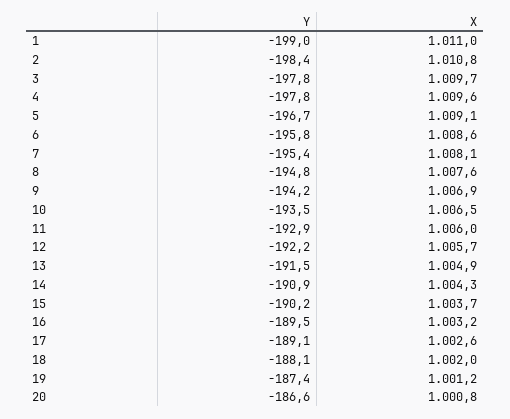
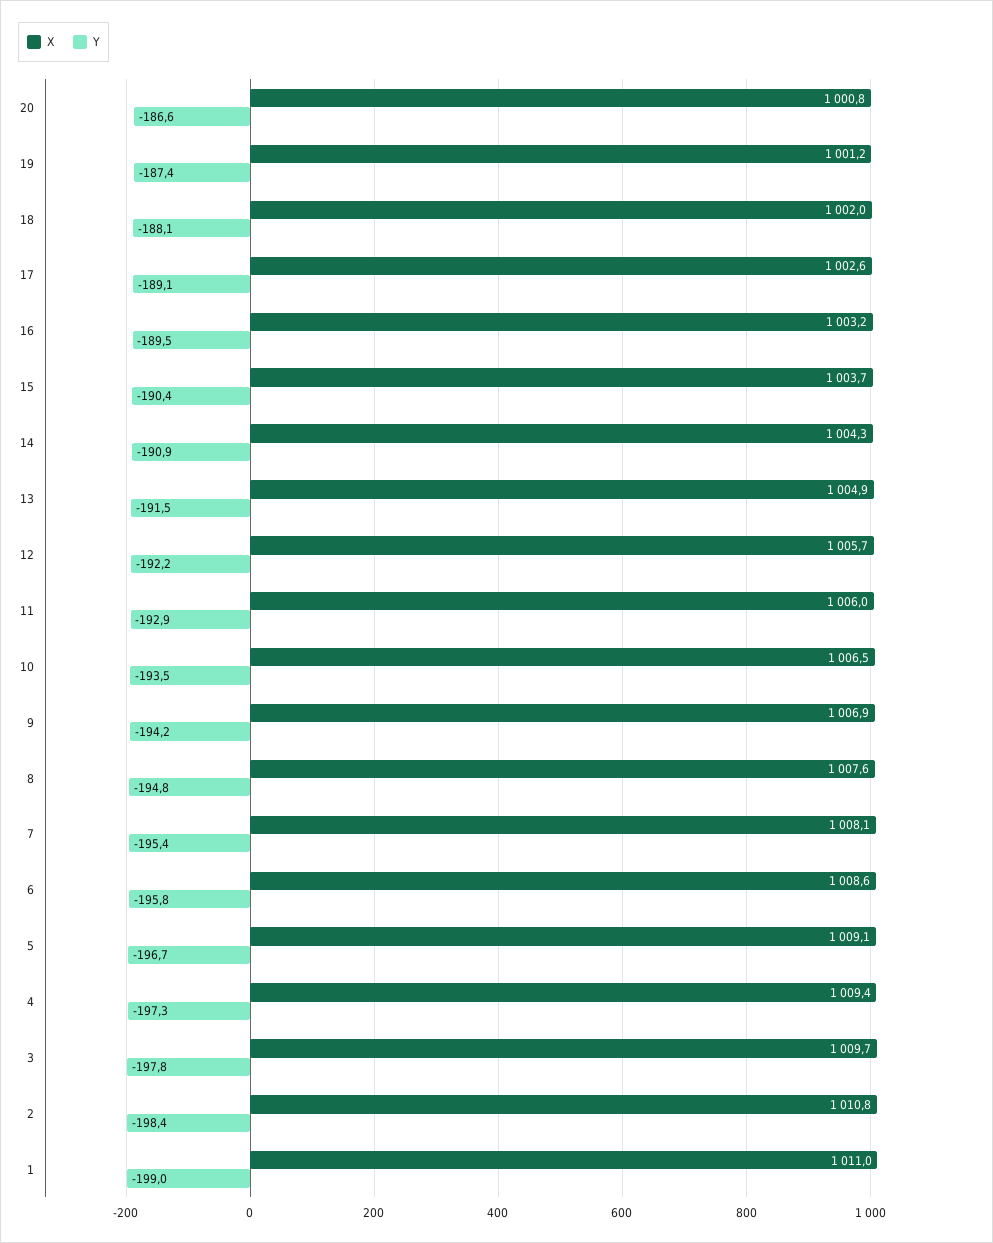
  {
    "Y": {
      "1": -199,
      "2": -198.4,
      "3": -197.8,
-     "4": -197.8,
+     "4": -197.3,
      "5": -196.7,
      "6": -195.8,
      "7": -195.4,
      "8": -194.8,
      "9": -194.2,
      "10": -193.5,
      "11": -192.9,
      "12": -192.2,
      "13": -191.5,
      "14": -190.9,
-     "15": -190.2,
+     "15": -190.4,
      "16": -189.5,
      "17": -189.1,
      "18": -188.1,
      "19": -187.4,
      "20": -186.6
    },
    "X": {
      "1": 1011,
      "2": 1010.8,
      "3": 1009.7,
-     "4": 1009.6,
+     "4": 1009.4,
      "5": 1009.1,
      "6": 1008.6,
      "7": 1008.1,
      "8": 1007.6,
      "9": 1006.9,
      "10": 1006.5,
      "11": 1006,
      "12": 1005.7,
      "13": 1004.9,
      "14": 1004.3,
      "15": 1003.7,
      "16": 1003.2,
      "17": 1002.6,
      "18": 1002,
      "19": 1001.2,
      "20": 1000.8
    }
  }

